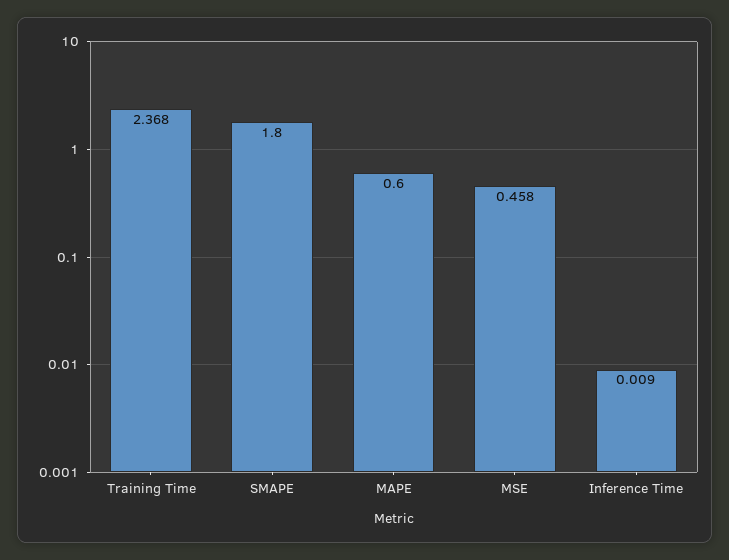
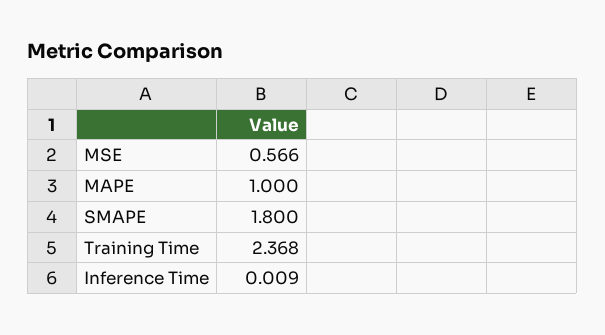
  {
    "Training Time": 2.368,
    "SMAPE": 1.8,
-   "MAPE": 0.6,
+   "MAPE": 1,
-   "MSE": 0.458,
+   "MSE": 0.566,
    "Inference Time": 0.009
  }

